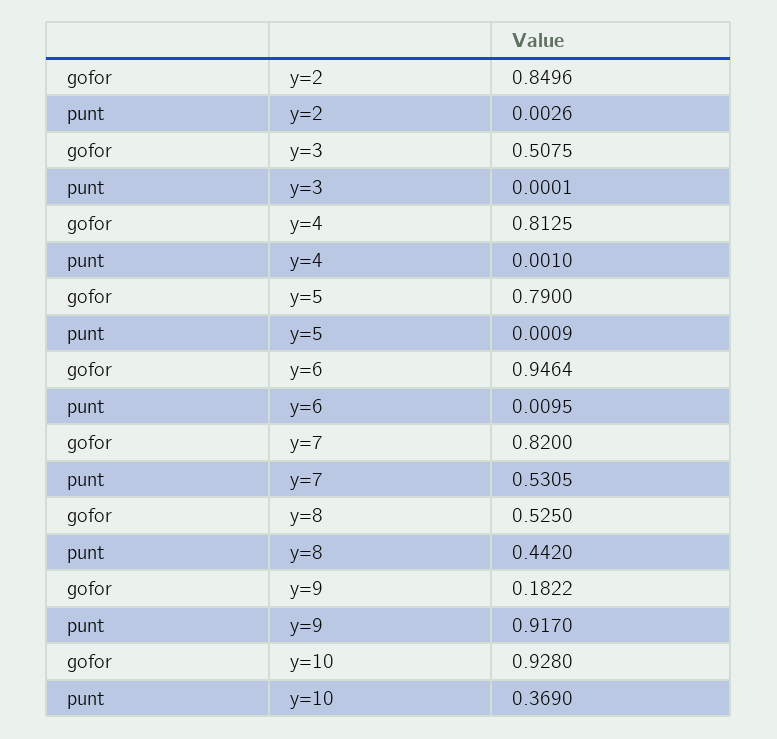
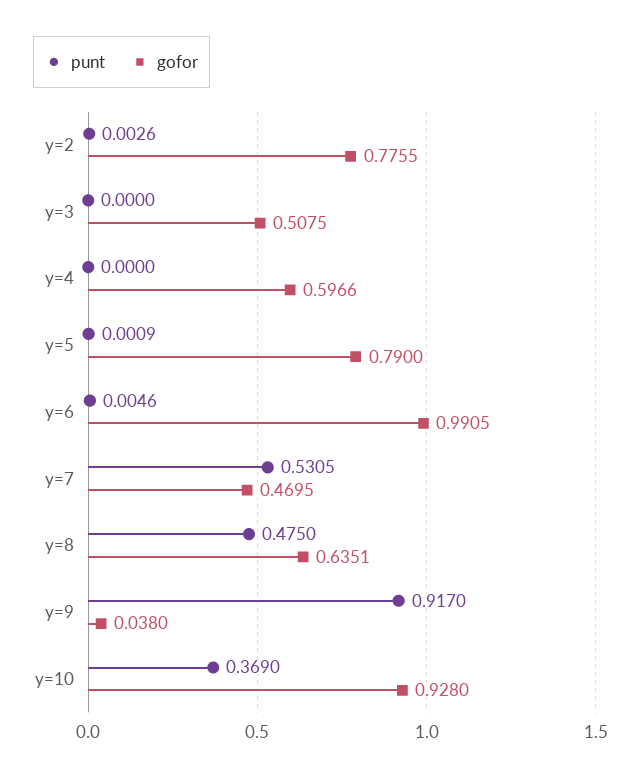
  {
    "gofor": {
-     "y=2": 0.8496,
+     "y=2": 0.7755,
      "y=3": 0.5075,
-     "y=4": 0.8125,
+     "y=4": 0.5966,
      "y=5": 0.79,
-     "y=6": 0.9464,
+     "y=6": 0.9905,
-     "y=7": 0.82,
+     "y=7": 0.4695,
-     "y=8": 0.525,
+     "y=8": 0.6351,
-     "y=9": 0.1822,
+     "y=9": 0.038,
      "y=10": 0.928
    },
    "punt": {
      "y=2": 0.0026,
-     "y=3": 0.0001,
+     "y=3": 0,
-     "y=4": 0.001,
+     "y=4": 0,
      "y=5": 0.0009,
-     "y=6": 0.0095,
+     "y=6": 0.0046,
      "y=7": 0.5305,
-     "y=8": 0.442,
+     "y=8": 0.475,
      "y=9": 0.917,
      "y=10": 0.369
    }
  }

